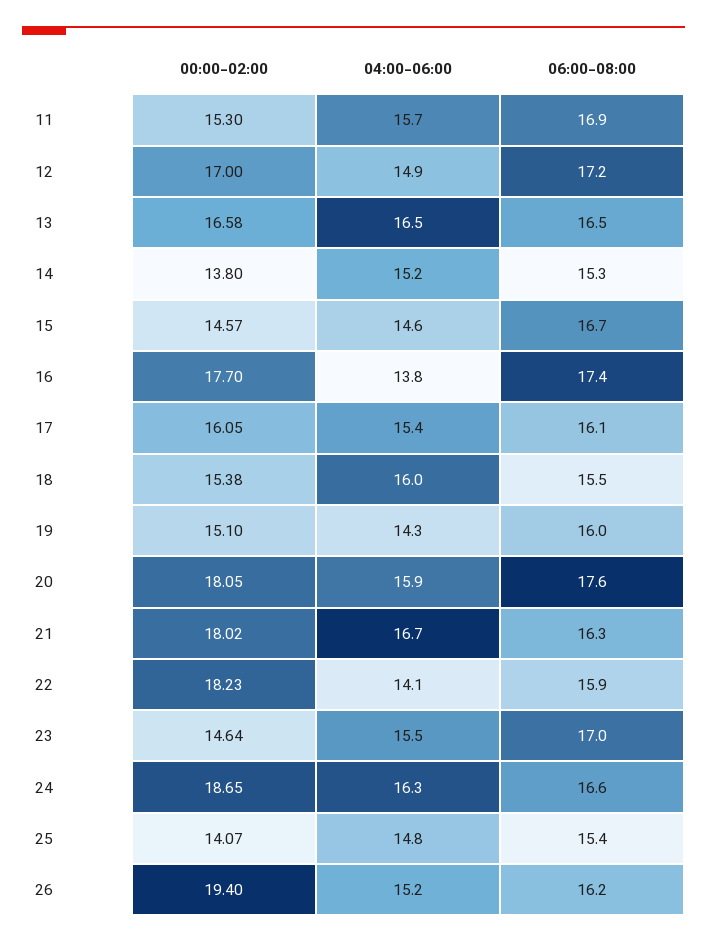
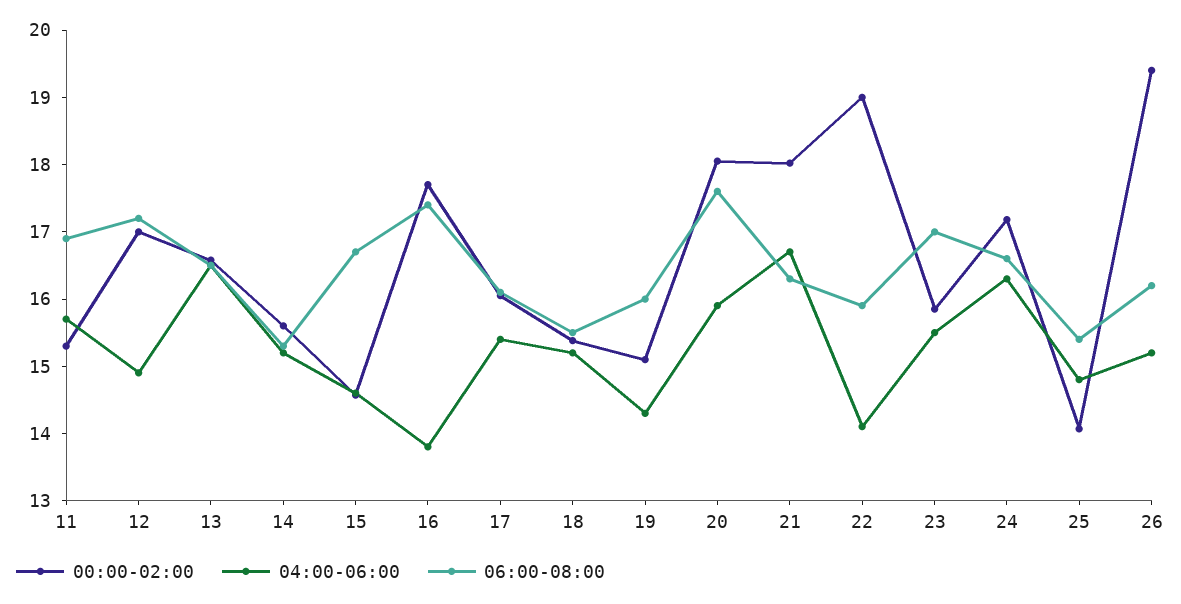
  {
    "00:00-02:00": {
      "11": 15.3,
      "12": 17,
      "13": 16.58,
-     "14": 13.8,
+     "14": 15.6,
      "15": 14.57,
      "16": 17.7,
      "17": 16.05,
      "18": 15.38,
      "19": 15.1,
      "20": 18.05,
      "21": 18.02,
-     "22": 18.23,
+     "22": 19,
-     "23": 14.64,
+     "23": 15.8,
-     "24": 18.65,
+     "24": 17.2,
      "25": 14.07,
      "26": 19.4
    },
    "04:00-06:00": {
      "11": 15.7,
      "12": 14.9,
      "13": 16.5,
      "14": 15.2,
      "15": 14.6,
      "16": 13.8,
      "17": 15.4,
-     "18": 16,
+     "18": 15.2,
      "19": 14.3,
      "20": 15.9,
      "21": 16.7,
      "22": 14.1,
      "23": 15.5,
      "24": 16.3,
      "25": 14.8,
      "26": 15.2
    },
    "06:00-08:00": {
      "11": 16.9,
      "12": 17.2,
      "13": 16.5,
      "14": 15.3,
      "15": 16.7,
      "16": 17.4,
      "17": 16.1,
      "18": 15.5,
      "19": 16,
      "20": 17.6,
      "21": 16.3,
      "22": 15.9,
      "23": 17,
      "24": 16.6,
      "25": 15.4,
      "26": 16.2
    }
  }

